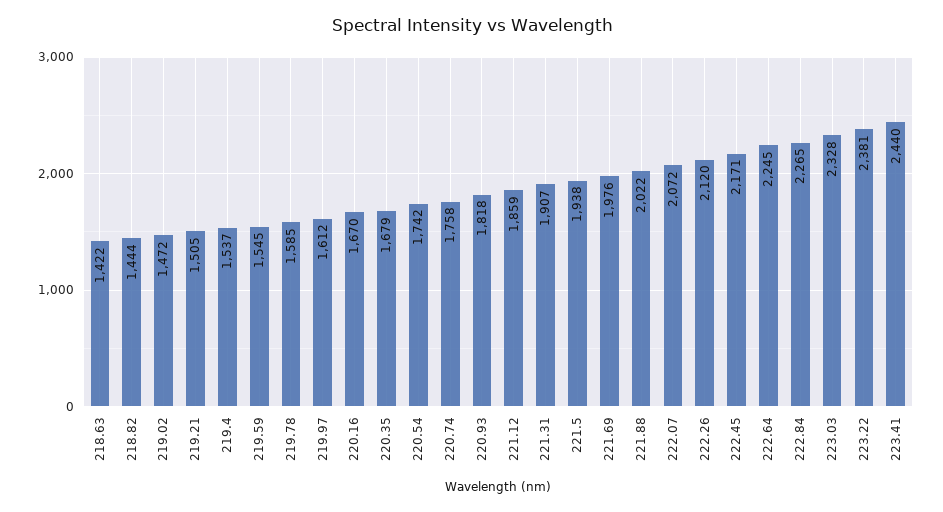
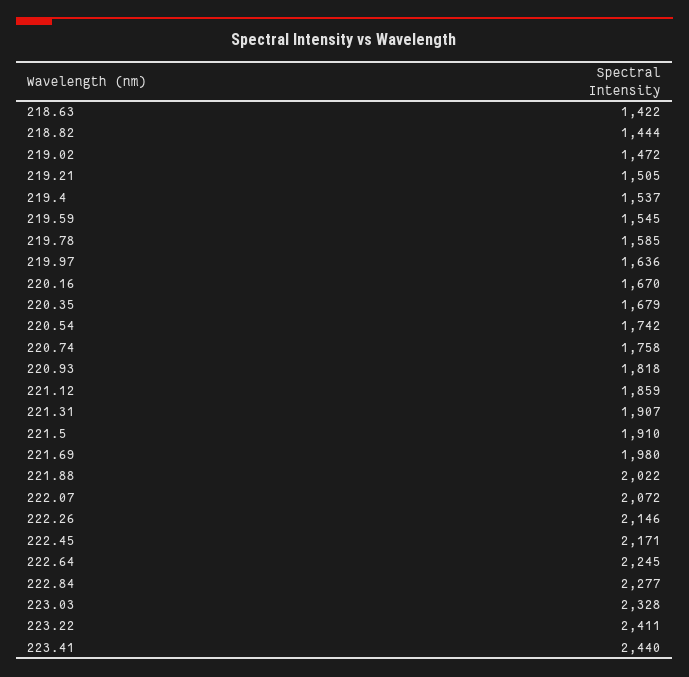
  {
    "218.63": 1422,
    "218.82": 1444,
    "219.02": 1472,
    "219.21": 1505,
    "219.4": 1537,
    "219.59": 1545,
    "219.78": 1585,
-   "219.97": 1612,
+   "219.97": 1636,
    "220.16": 1670,
    "220.35": 1679,
    "220.54": 1742,
    "220.74": 1758,
    "220.93": 1818,
    "221.12": 1859,
    "221.31": 1907,
-   "221.5": 1938,
+   "221.5": 1910,
-   "221.69": 1976,
+   "221.69": 1980,
    "221.88": 2022,
    "222.07": 2072,
-   "222.26": 2120,
+   "222.26": 2146,
    "222.45": 2171,
    "222.64": 2245,
-   "222.84": 2265,
+   "222.84": 2277,
    "223.03": 2328,
-   "223.22": 2381,
+   "223.22": 2411,
    "223.41": 2440
  }

